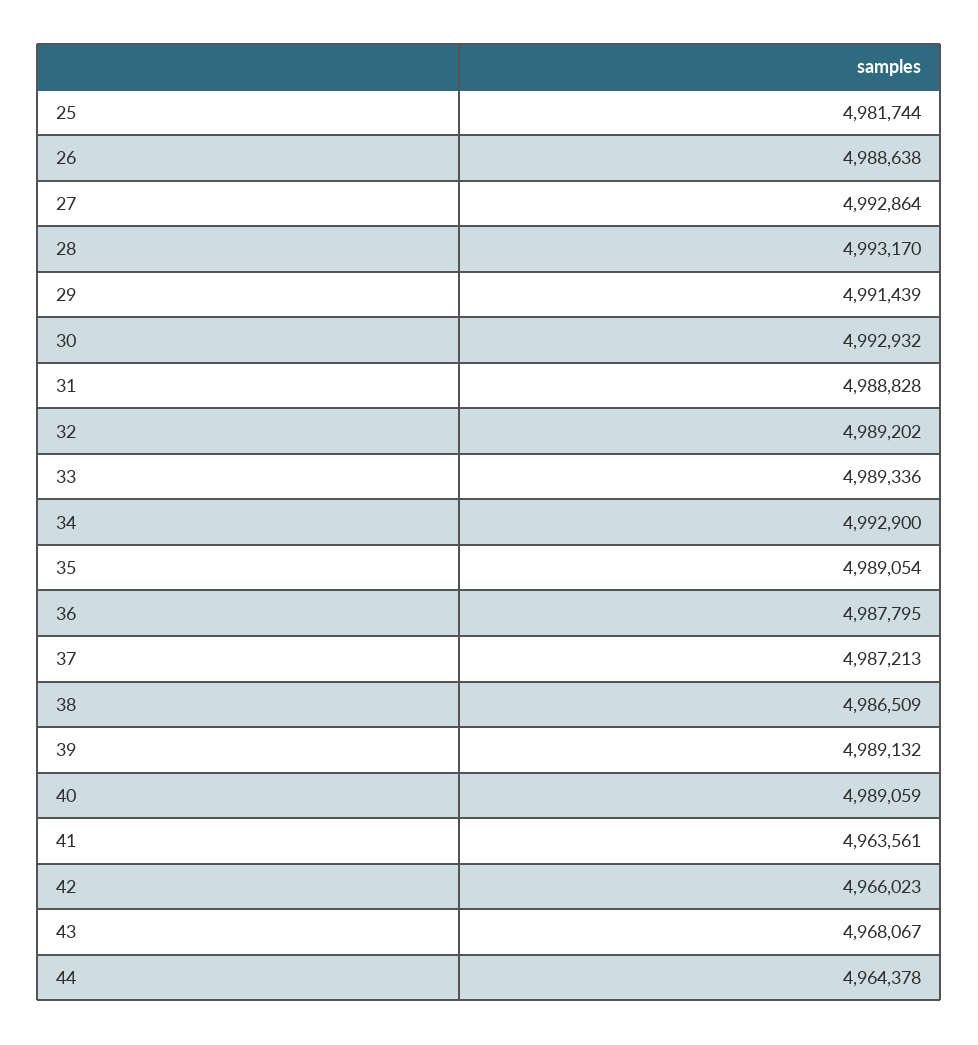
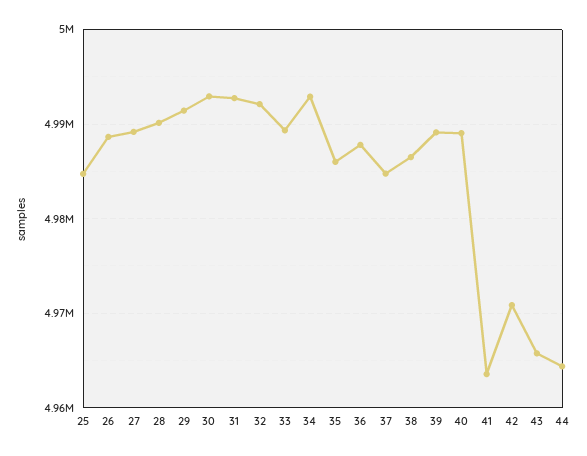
  {
-   "25": 4981744,
+   "25": 4985000,
    "26": 4988638,
-   "27": 4992864,
+   "27": 4989000,
-   "28": 4993170,
+   "28": 4990000,
    "29": 4991439,
    "30": 4992932,
-   "31": 4988828,
+   "31": 4993000,
-   "32": 4989202,
+   "32": 4992000,
    "33": 4989336,
    "34": 4992900,
-   "35": 4989054,
+   "35": 4986000,
    "36": 4987795,
-   "37": 4987213,
+   "37": 4985000,
    "38": 4986509,
    "39": 4989132,
    "40": 4989059,
    "41": 4963561,
-   "42": 4966023,
+   "42": 4971000,
-   "43": 4968067,
+   "43": 4966000,
    "44": 4964378
  }

